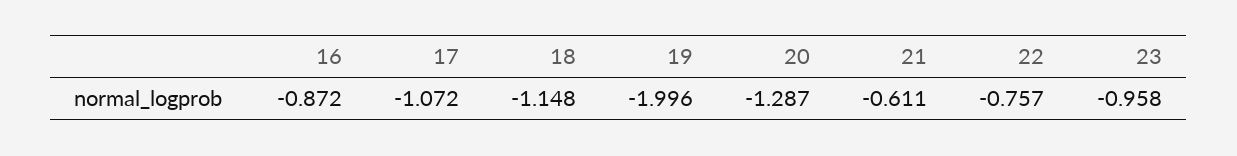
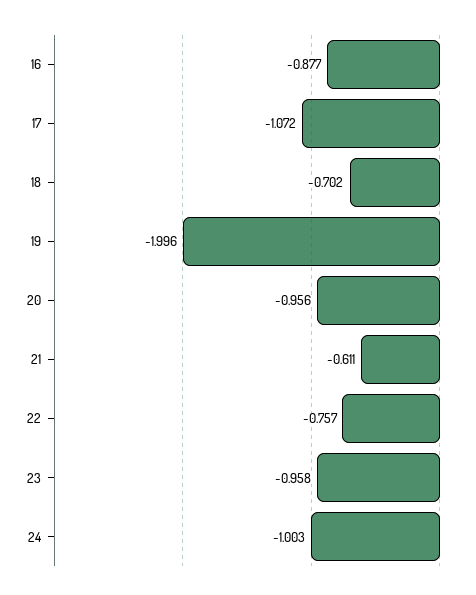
  {
-   "16": -0.872,
+   "16": -0.877,
    "17": -1.072,
-   "18": -1.148,
+   "18": -0.702,
    "19": -1.996,
-   "20": -1.287,
+   "20": -0.956,
    "21": -0.611,
    "22": -0.757,
-   "23": -0.958
+   "23": -0.958,
+   "24": -1.003
  }

